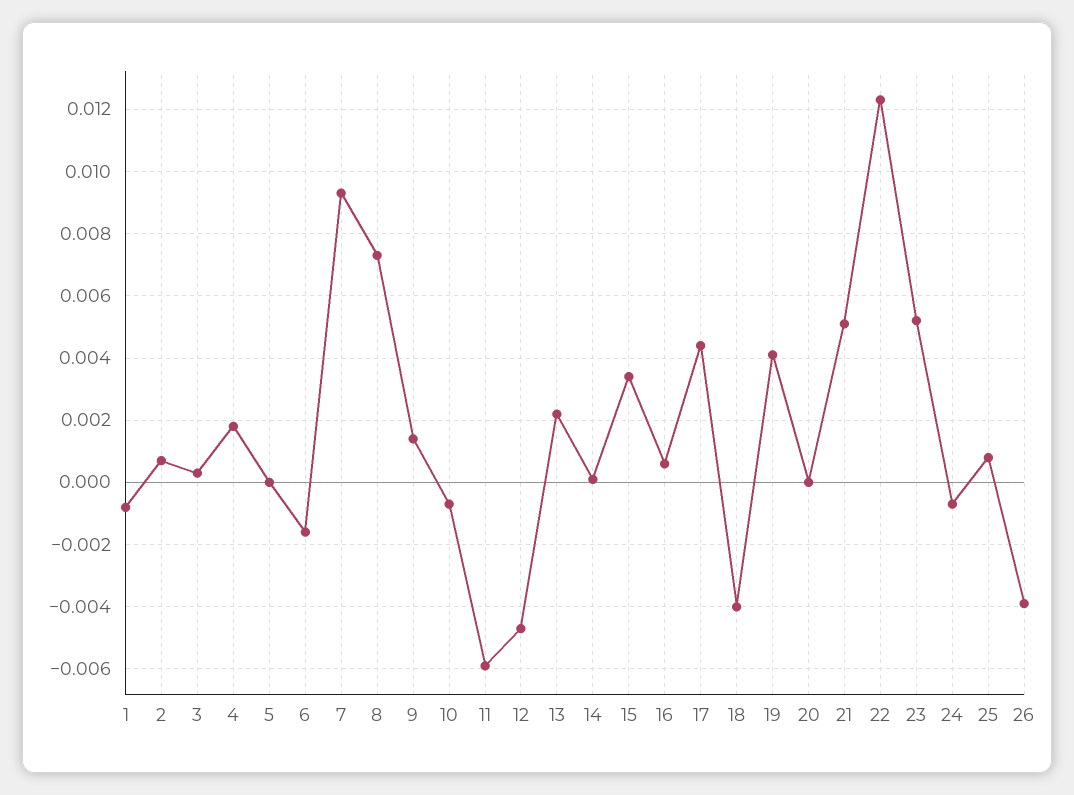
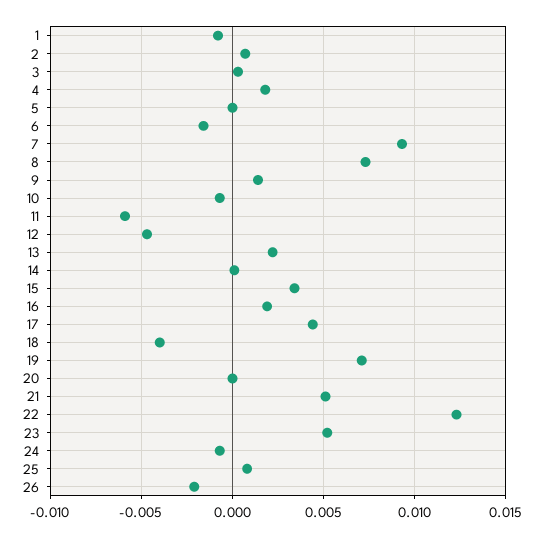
  {
    "1": -0.001,
    "2": 0.0005,
    "3": 0.0005,
    "4": 0.002,
    "5": 0,
    "6": -0.0015,
    "7": 0.0095,
    "8": 0.0075,
    "9": 0.0015,
    "10": -0.0005,
    "11": -0.006,
    "12": -0.0045,
    "13": 0.002,
    "14": 0,
    "15": 0.0035,
-   "16": 0.0005,
+   "16": 0.002,
    "17": 0.0045,
    "18": -0.004,
-   "19": 0.004,
+   "19": 0.007,
    "20": 0,
    "21": 0.005,
    "22": 0.0125,
    "23": 0.005,
    "24": -0.0005,
    "25": 0.001,
-   "26": -0.004
+   "26": -0.002
  }

